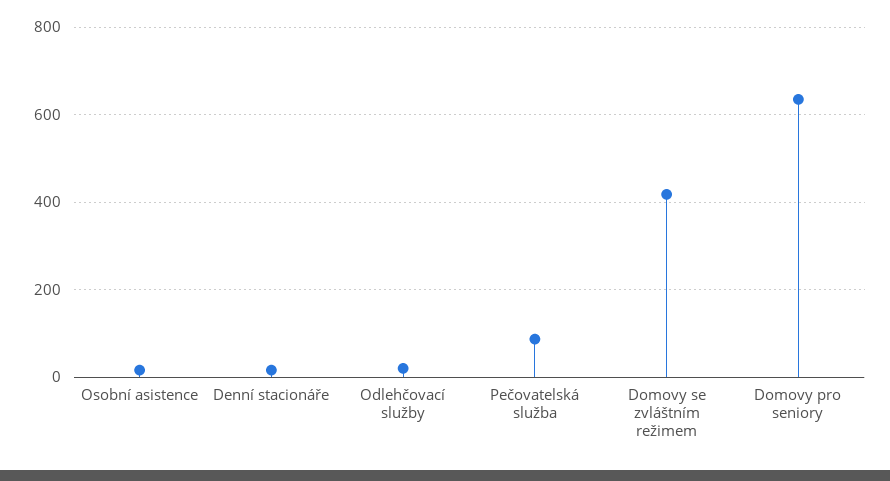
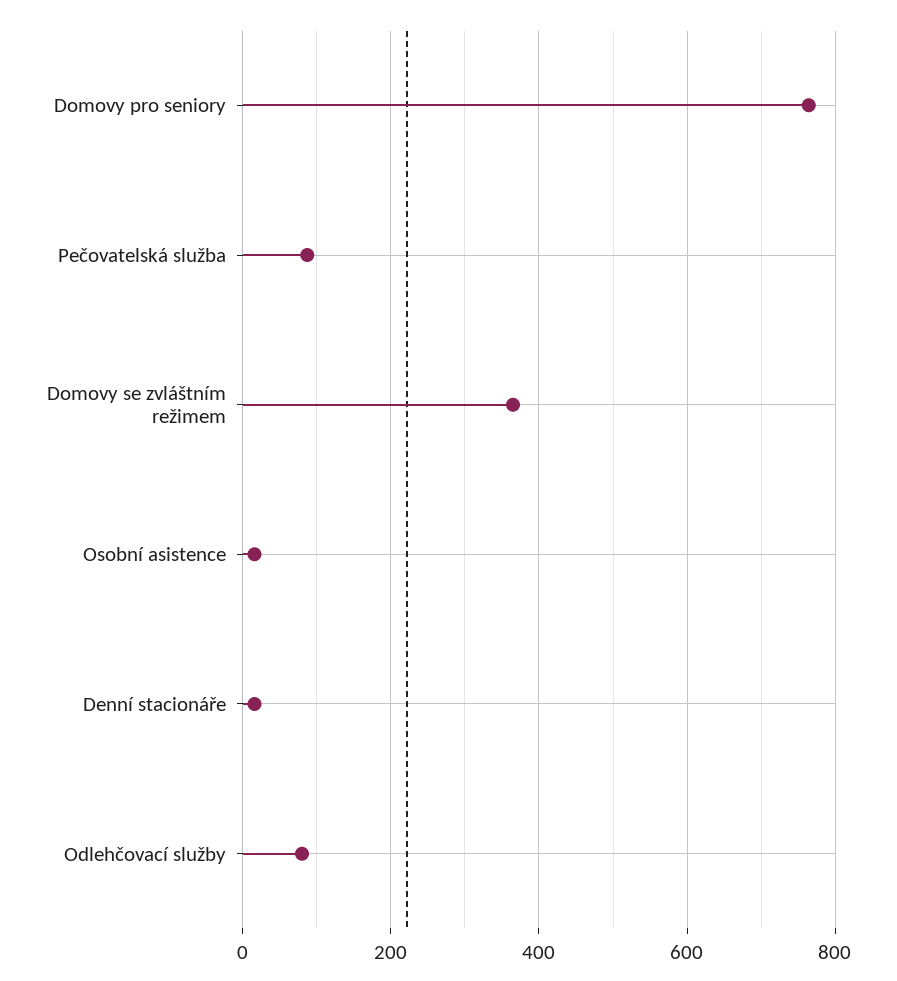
  {
    "Osobní asistence": 20,
    "Denní stacionáře": 20,
-   "Odlehčovací služby": 20,
+   "Odlehčovací služby": 80,
    "Pečovatelská služba": 80,
-   "Domovy se zvláštním režimem": 420,
+   "Domovy se zvláštním režimem": 360,
-   "Domovy pro seniory": 640
+   "Domovy pro seniory": 760
  }

